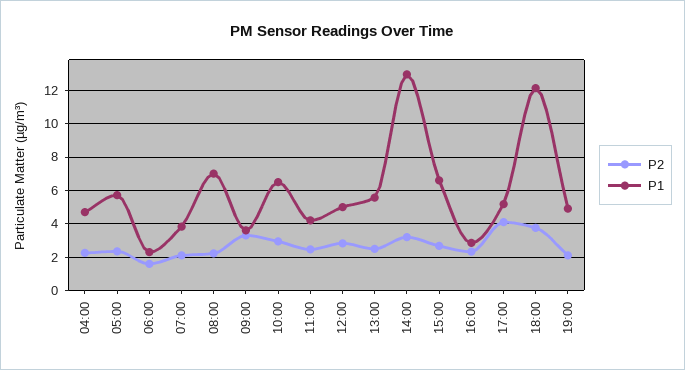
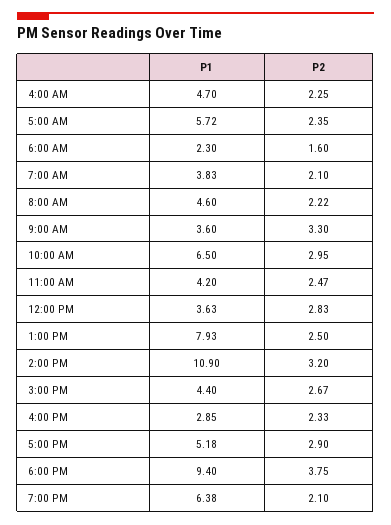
  {
    "P2": {
      "04:00": 2.25,
      "05:00": 2.35,
      "06:00": 1.6,
      "07:00": 2.1,
      "08:00": 2.22,
      "09:00": 3.3,
      "10:00": 2.95,
      "11:00": 2.47,
      "12:00": 2.83,
      "13:00": 2.5,
      "14:00": 3.2,
      "15:00": 2.67,
      "16:00": 2.33,
-     "17:00": 4,
+     "17:00": 2.9,
      "18:00": 3.75,
      "19:00": 2.1
    },
    "P1": {
      "04:00": 4.7,
      "05:00": 5.72,
      "06:00": 2.3,
      "07:00": 3.83,
-     "08:00": 7,
+     "08:00": 4.6,
      "09:00": 3.6,
      "10:00": 6.5,
      "11:00": 4.2,
-     "12:00": 5,
+     "12:00": 3.63,
-     "13:00": 5.5,
+     "13:00": 7.93,
-     "14:00": 13,
+     "14:00": 10.9,
-     "15:00": 6.5,
+     "15:00": 4.4,
      "16:00": 2.85,
      "17:00": 5.18,
-     "18:00": 12,
+     "18:00": 9.4,
-     "19:00": 5
+     "19:00": 6.38
    }
  }

